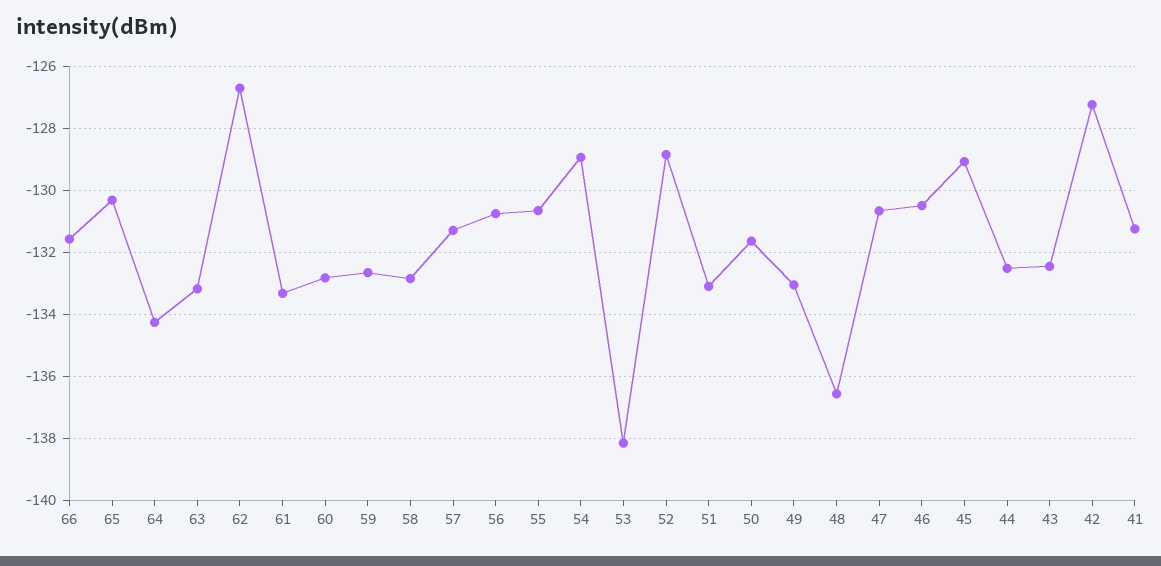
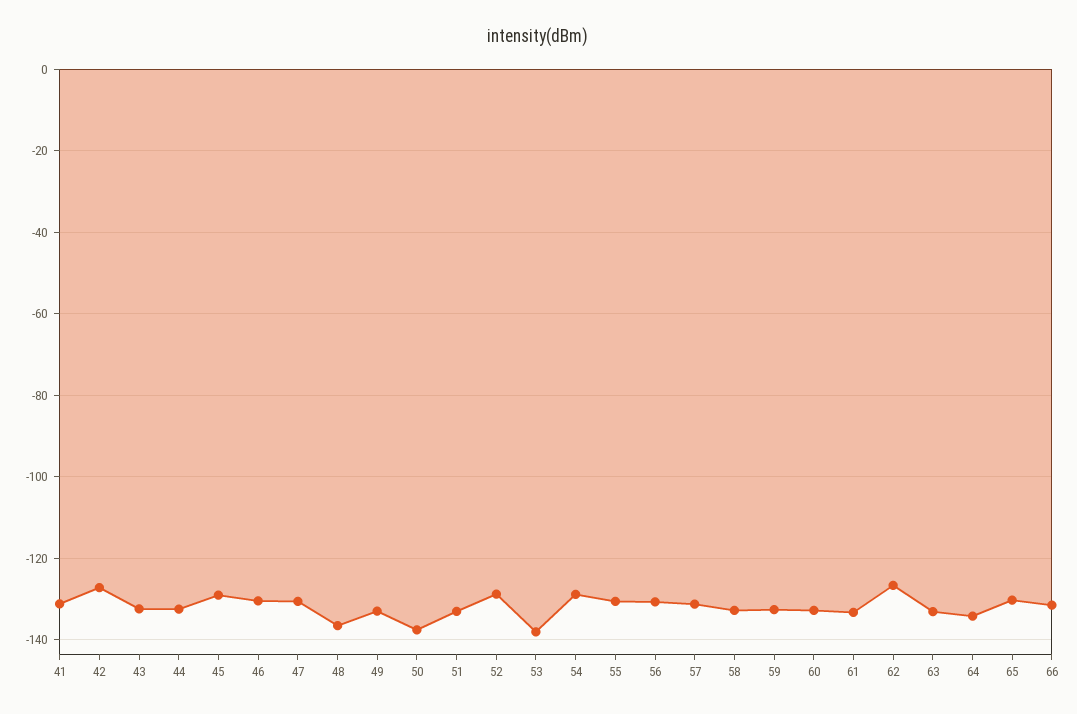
  {
    "66": -131.6,
    "65": -130.4,
    "64": -134.2,
    "63": -133.2,
    "62": -126.8,
    "61": -133.4,
    "60": -132.8,
    "59": -132.6,
    "58": -132.8,
    "57": -131.4,
    "56": -130.8,
    "55": -130.6,
    "54": -129,
    "53": -138.2,
    "52": -128.8,
    "51": -133.2,
-   "50": -131.6,
+   "50": -138,
    "49": -133,
    "48": -136.6,
    "47": -130.6,
    "46": -130.6,
    "45": -129,
    "44": -132.6,
    "43": -132.4,
    "42": -127.2,
    "41": -131.2
  }

